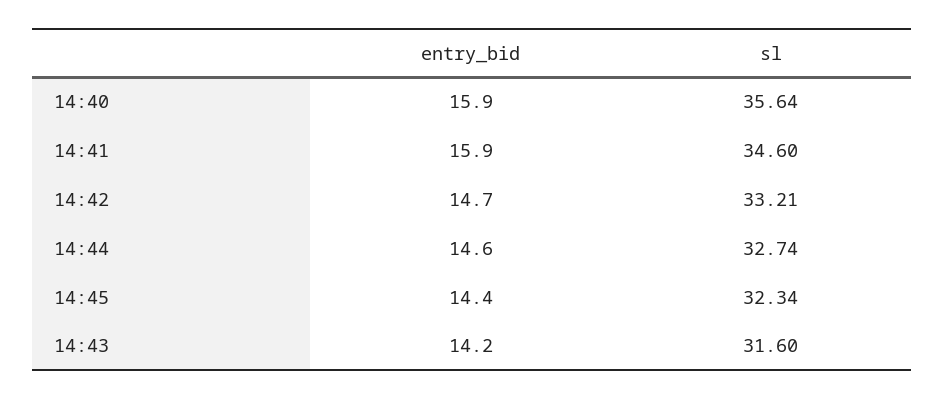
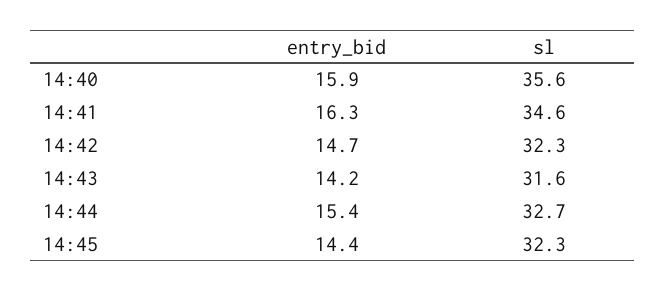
  {
    "entry_bid": {
      "14:40": 15.9,
-     "14:41": 15.9,
+     "14:41": 16.3,
      "14:42": 14.7,
-     "14:44": 14.6,
+     "14:44": 15.4,
      "14:45": 14.4,
      "14:43": 14.2
    },
    "sl": {
      "14:40": 35.64,
      "14:41": 34.6,
-     "14:42": 33.21,
+     "14:42": 32.3,
      "14:44": 32.74,
      "14:45": 32.34,
      "14:43": 31.6
    }
  }

